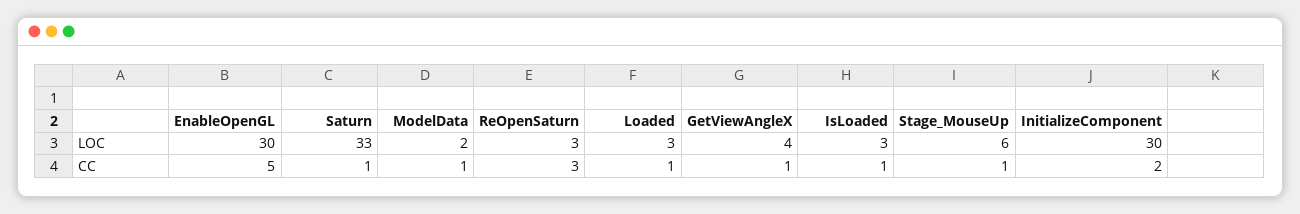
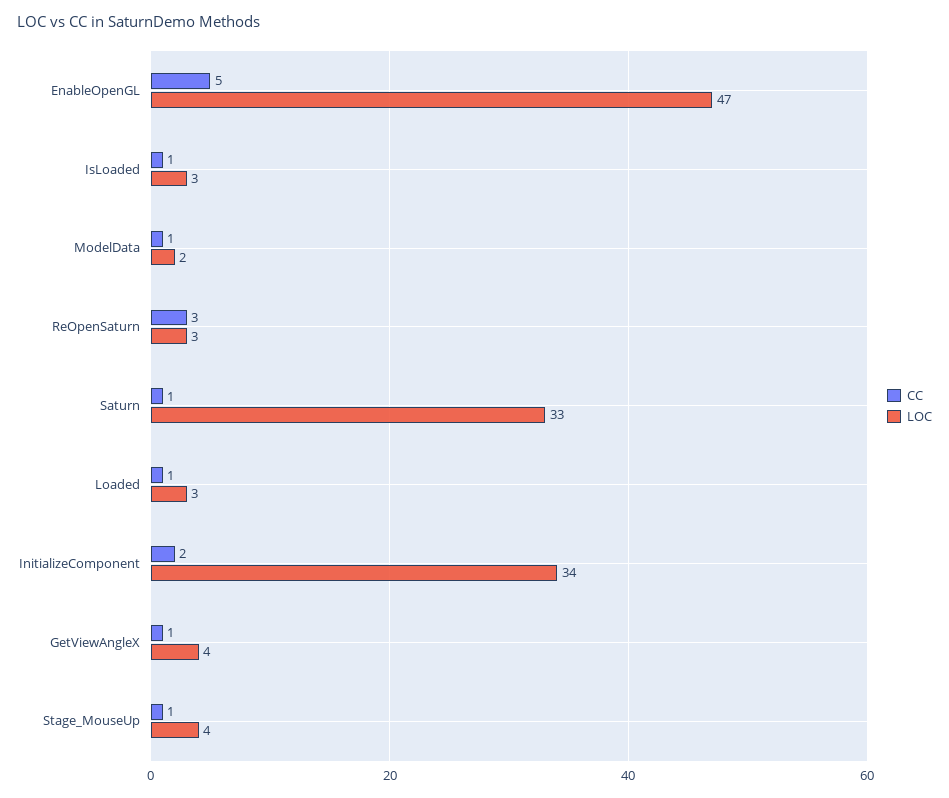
  {
    "LOC": {
-     "EnableOpenGL": 30,
+     "EnableOpenGL": 47,
      "Saturn": 33,
      "ModelData": 2,
      "ReOpenSaturn": 3,
      "Loaded": 3,
      "GetViewAngleX": 4,
      "IsLoaded": 3,
-     "Stage_MouseUp": 6,
+     "Stage_MouseUp": 4,
-     "InitializeComponent": 30
+     "InitializeComponent": 34
    },
    "CC": {
      "EnableOpenGL": 5,
      "Saturn": 1,
      "ModelData": 1,
      "ReOpenSaturn": 3,
      "Loaded": 1,
      "GetViewAngleX": 1,
      "IsLoaded": 1,
      "Stage_MouseUp": 1,
      "InitializeComponent": 2
    }
  }

